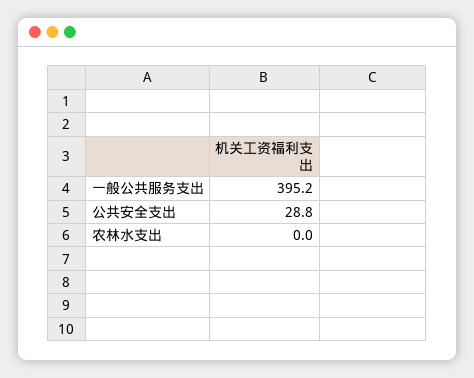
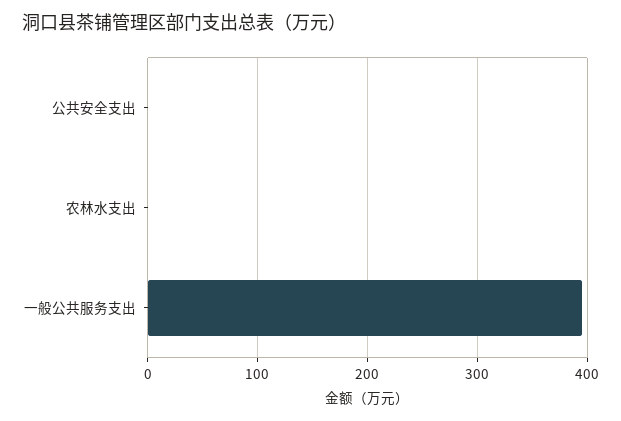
  {
    "一般公共服务支出": 395.2,
-   "公共安全支出": 28.8,
+   "公共安全支出": 0,
    "农林水支出": 0
  }

